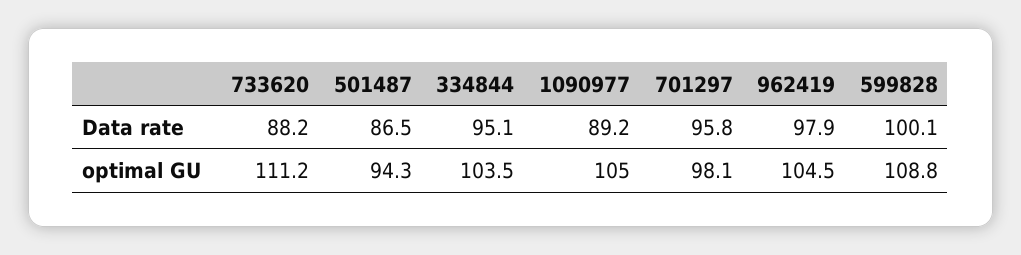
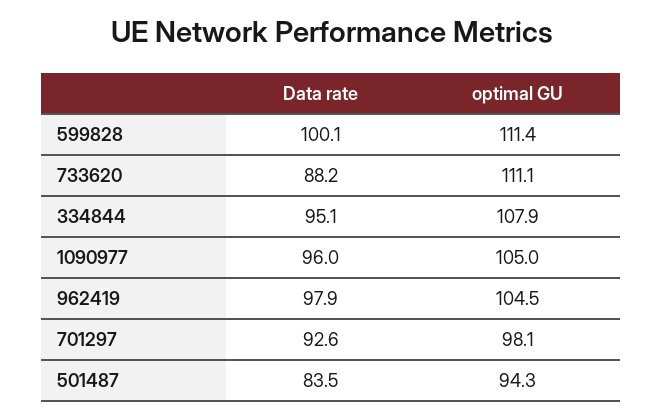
  {
    "733620": {
      "Data rate": 88.2,
-     "optimal GU": 111.2
+     "optimal GU": 111.1
    },
    "501487": {
-     "Data rate": 86.5,
+     "Data rate": 83.5,
      "optimal GU": 94.3
    },
    "334844": {
      "Data rate": 95.1,
-     "optimal GU": 103.5
+     "optimal GU": 107.9
    },
    "1090977": {
-     "Data rate": 89.2,
+     "Data rate": 96,
      "optimal GU": 105
    },
    "701297": {
-     "Data rate": 95.8,
+     "Data rate": 92.6,
      "optimal GU": 98.1
    },
    "962419": {
      "Data rate": 97.9,
      "optimal GU": 104.5
    },
    "599828": {
      "Data rate": 100.1,
-     "optimal GU": 108.8
+     "optimal GU": 111.4
    }
  }

